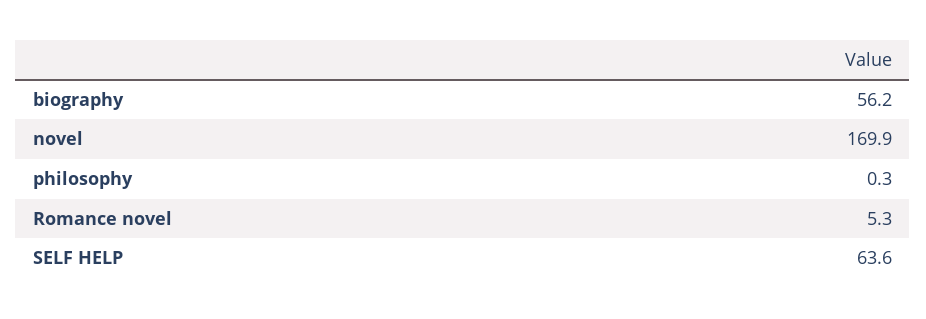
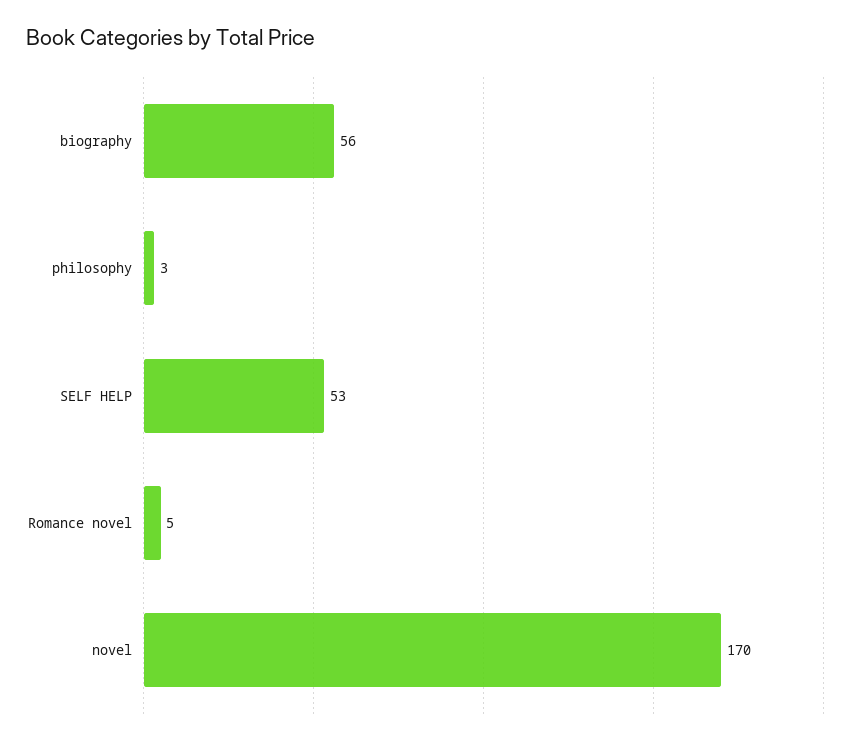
  {
    "biography": 56.2,
    "novel": 169.9,
-   "philosophy": 0.3,
+   "philosophy": 3,
    "Romance novel": 5.3,
-   "SELF HELP": 63.6
+   "SELF HELP": 53
  }

